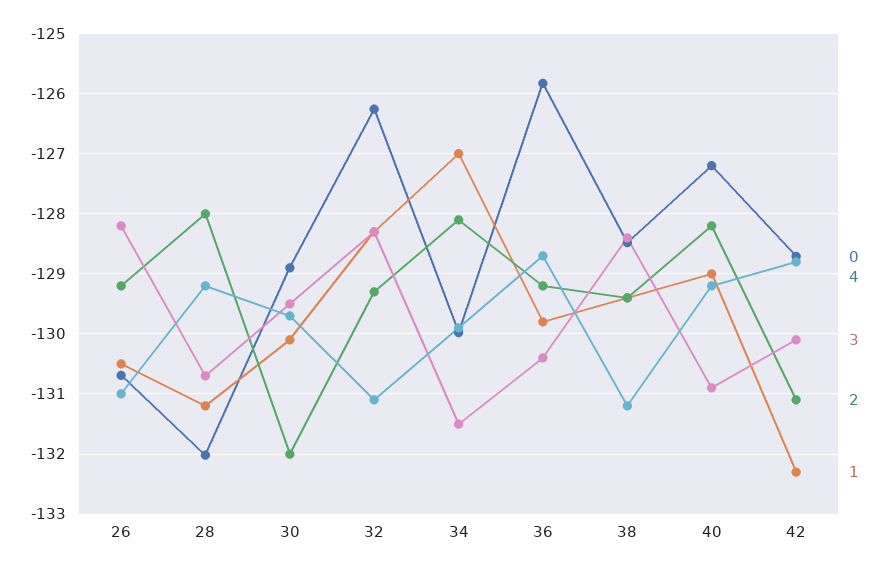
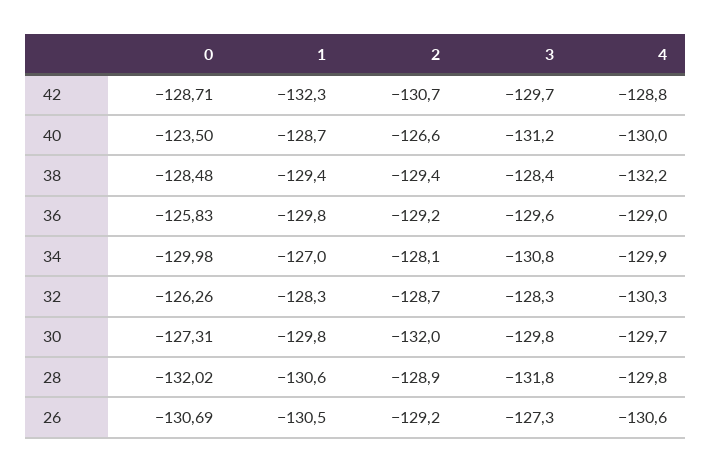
  {
    "0": {
      "26": -130.69,
      "28": -132.02,
-     "30": -128.9,
+     "30": -127.31,
      "32": -126.26,
      "34": -129.98,
      "36": -125.83,
      "38": -128.48,
-     "40": -127.2,
+     "40": -123.5,
      "42": -128.71
    },
    "4": {
-     "26": -131,
+     "26": -130.6,
-     "28": -129.2,
+     "28": -129.8,
      "30": -129.7,
-     "32": -131.1,
+     "32": -130.3,
      "34": -129.9,
-     "36": -128.7,
+     "36": -129,
-     "38": -131.2,
+     "38": -132.2,
-     "40": -129.2,
+     "40": -130,
      "42": -128.8
    },
    "3": {
-     "26": -128.2,
+     "26": -127.3,
-     "28": -130.7,
+     "28": -131.8,
-     "30": -129.5,
+     "30": -129.8,
      "32": -128.3,
-     "34": -131.5,
+     "34": -130.8,
-     "36": -130.4,
+     "36": -129.6,
      "38": -128.4,
-     "40": -130.9,
+     "40": -131.2,
-     "42": -130.1
+     "42": -129.7
    },
    "2": {
      "26": -129.2,
-     "28": -128,
+     "28": -128.9,
      "30": -132,
-     "32": -129.3,
+     "32": -128.7,
      "34": -128.1,
      "36": -129.2,
      "38": -129.4,
-     "40": -128.2,
+     "40": -126.6,
-     "42": -131.1
+     "42": -130.7
    },
    "1": {
      "26": -130.5,
-     "28": -131.2,
+     "28": -130.6,
-     "30": -130.1,
+     "30": -129.8,
      "32": -128.3,
      "34": -127,
      "36": -129.8,
      "38": -129.4,
-     "40": -129,
+     "40": -128.7,
      "42": -132.3
    }
  }

